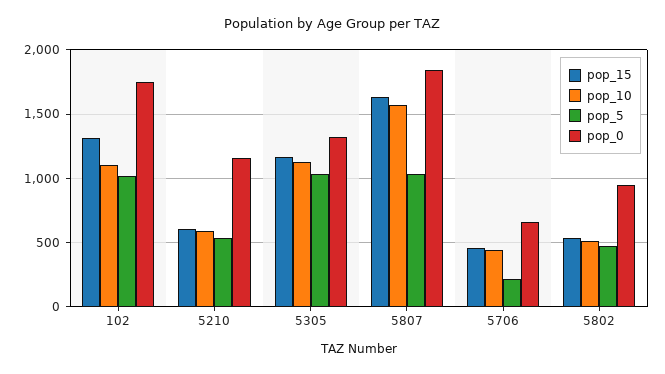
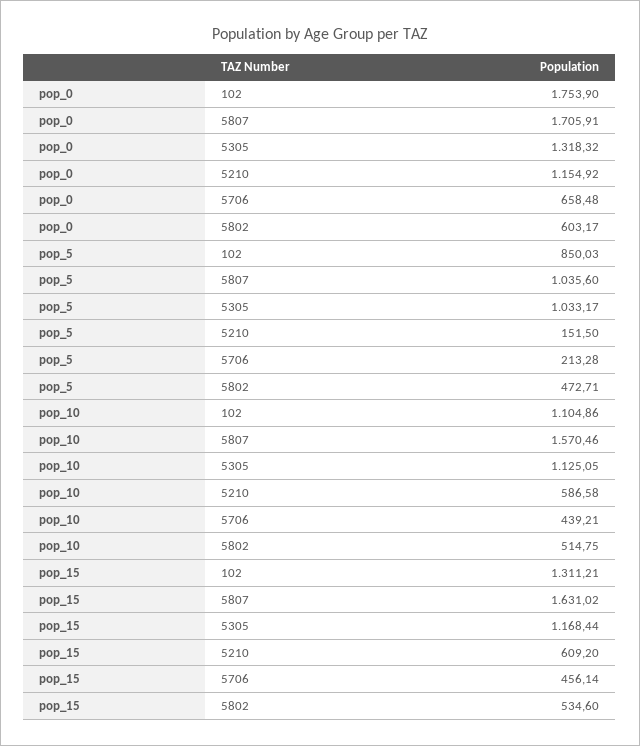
  {
    "pop_15": {
      "102": 1311.21,
      "5210": 609.2,
      "5305": 1168.44,
      "5807": 1631.02,
      "5706": 456.14,
      "5802": 534.6
    },
    "pop_10": {
      "102": 1104.86,
      "5210": 586.58,
      "5305": 1125.05,
      "5807": 1570.46,
      "5706": 439.21,
      "5802": 514.75
    },
    "pop_5": {
-     "102": 1000,
+     "102": 850.03,
-     "5210": 550,
+     "5210": 151.5,
      "5305": 1033.17,
      "5807": 1035.6,
      "5706": 213.28,
      "5802": 472.71
    },
    "pop_0": {
      "102": 1753.9,
      "5210": 1154.92,
      "5305": 1318.32,
-     "5807": 1850,
+     "5807": 1705.91,
      "5706": 658.48,
-     "5802": 950
+     "5802": 603.17
    }
  }

